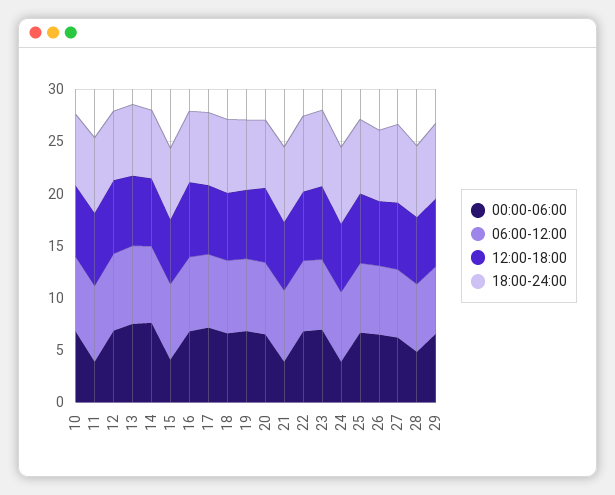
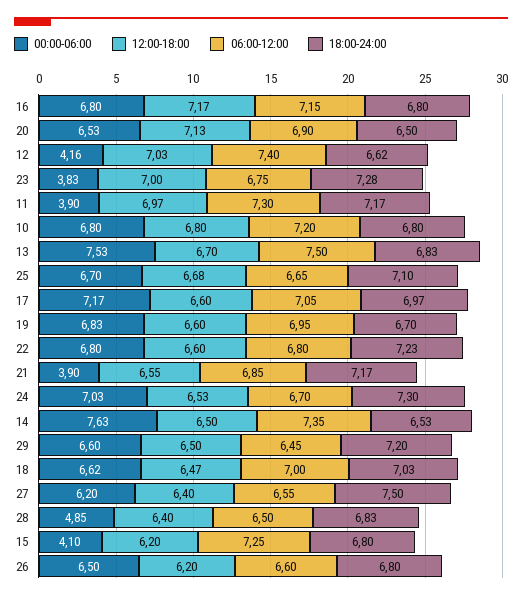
  {
    "00:00-06:00": {
      "10": 6.8,
      "11": 3.9,
-     "12": 7,
+     "12": 4.16,
      "13": 7.53,
      "14": 7.63,
      "15": 4.1,
      "16": 6.8,
      "17": 7.17,
      "18": 6.62,
      "19": 6.83,
      "20": 6.53,
      "21": 3.9,
      "22": 6.8,
-     "23": 7,
+     "23": 3.83,
-     "24": 4,
+     "24": 7.03,
      "25": 6.7,
      "26": 6.5,
      "27": 6.2,
      "28": 4.85,
      "29": 6.6
    },
    "06:00-12:00": {
      "10": 7.2,
      "11": 7.3,
      "12": 7.4,
      "13": 7.5,
      "14": 7.35,
      "15": 7.25,
      "16": 7.15,
      "17": 7.05,
      "18": 7,
      "19": 6.95,
      "20": 6.9,
      "21": 6.85,
      "22": 6.8,
      "23": 6.75,
      "24": 6.7,
      "25": 6.65,
      "26": 6.6,
      "27": 6.55,
      "28": 6.5,
      "29": 6.45
    },
    "12:00-18:00": {
      "10": 6.8,
      "11": 6.97,
      "12": 7.03,
      "13": 6.7,
      "14": 6.5,
      "15": 6.2,
      "16": 7.17,
      "17": 6.6,
      "18": 6.47,
      "19": 6.6,
      "20": 7.13,
      "21": 6.55,
      "22": 6.6,
      "23": 7,
      "24": 6.53,
      "25": 6.68,
      "26": 6.2,
      "27": 6.4,
      "28": 6.4,
      "29": 6.5
    },
    "18:00-24:00": {
      "10": 6.8,
      "11": 7.17,
      "12": 6.62,
      "13": 6.83,
      "14": 6.53,
      "15": 6.8,
      "16": 6.8,
      "17": 6.97,
      "18": 7.03,
      "19": 6.7,
      "20": 6.5,
      "21": 7.17,
      "22": 7.23,
      "23": 7.28,
      "24": 7.3,
      "25": 7.1,
      "26": 6.8,
      "27": 7.5,
      "28": 6.83,
      "29": 7.2
    }
  }

